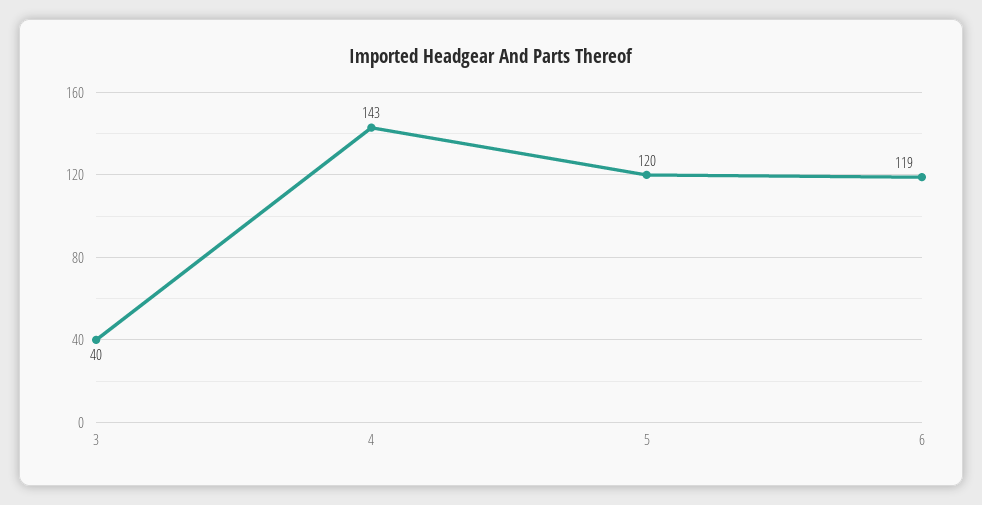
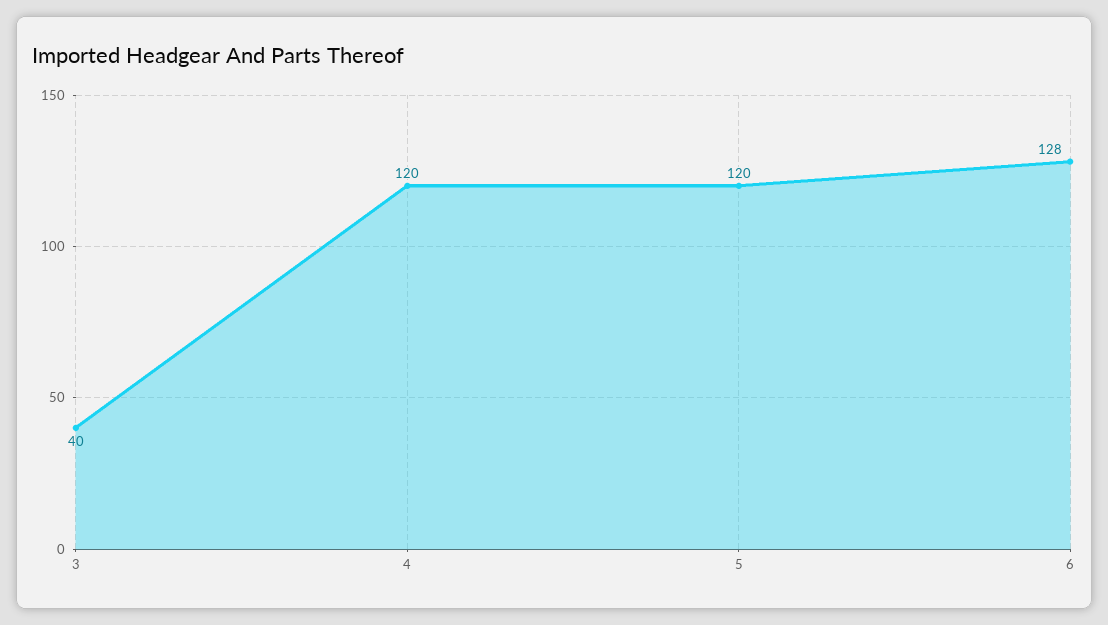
  {
    "3": 40,
-   "4": 143,
+   "4": 120,
    "5": 120,
-   "6": 119
+   "6": 128
  }

